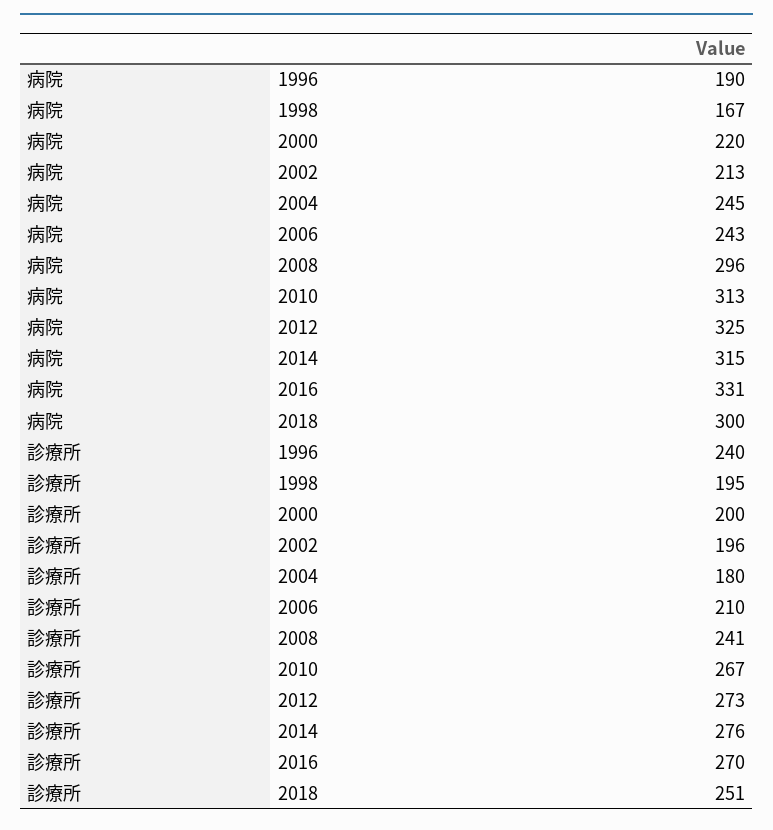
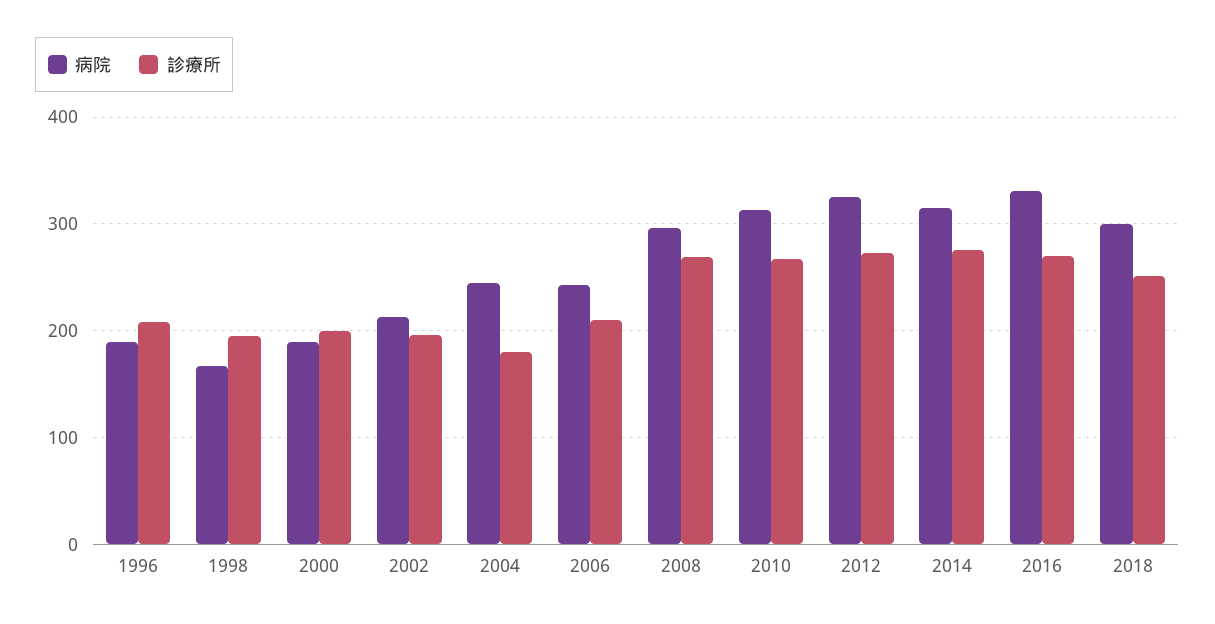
  {
    "病院": {
      "1996": 190,
      "1998": 167,
-     "2000": 220,
+     "2000": 190,
      "2002": 213,
      "2004": 245,
      "2006": 243,
      "2008": 296,
      "2010": 313,
      "2012": 325,
      "2014": 315,
      "2016": 331,
      "2018": 300
    },
    "診療所": {
-     "1996": 240,
+     "1996": 210,
      "1998": 195,
      "2000": 200,
      "2002": 196,
      "2004": 180,
      "2006": 210,
-     "2008": 241,
+     "2008": 270,
      "2010": 267,
      "2012": 273,
      "2014": 276,
      "2016": 270,
      "2018": 251
    }
  }

